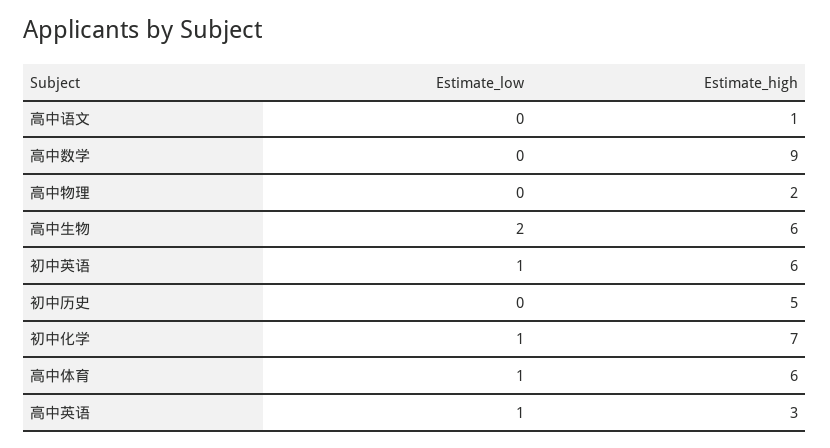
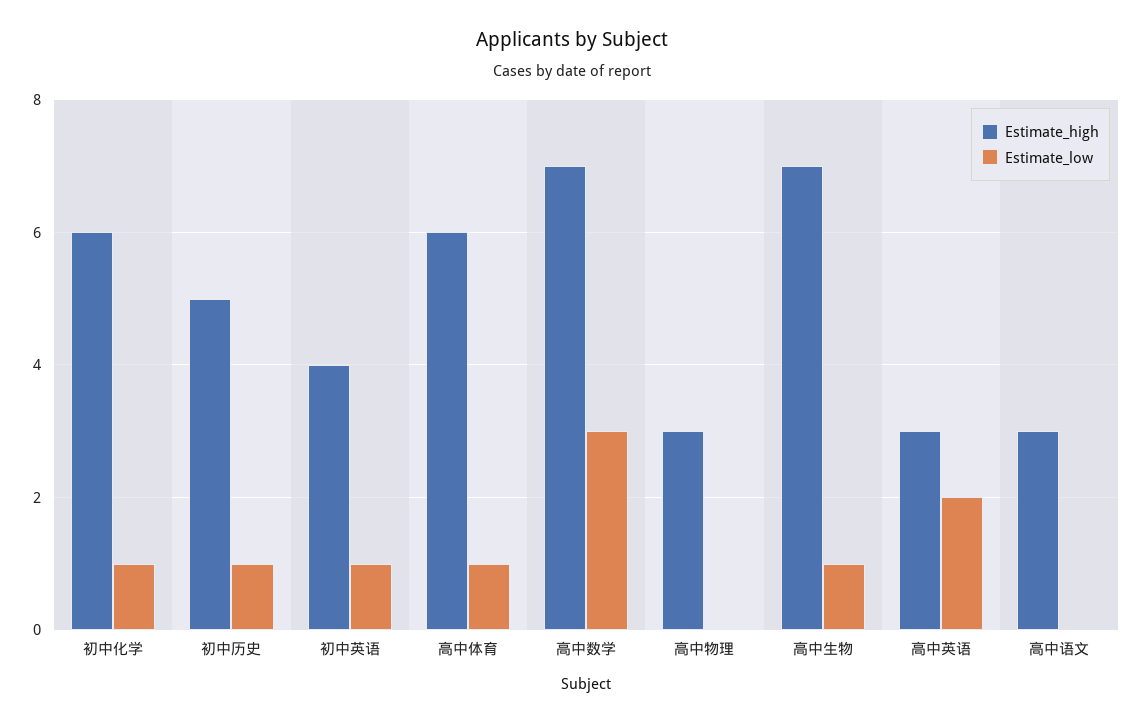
  {
    "Estimate_low": {
      "高中语文": 0,
-     "高中数学": 0,
+     "高中数学": 3,
      "高中物理": 0,
-     "高中生物": 2,
+     "高中生物": 1,
      "初中英语": 1,
-     "初中历史": 0,
+     "初中历史": 1,
      "初中化学": 1,
      "高中体育": 1,
-     "高中英语": 1
+     "高中英语": 2
    },
    "Estimate_high": {
-     "高中语文": 1,
+     "高中语文": 3,
-     "高中数学": 9,
+     "高中数学": 7,
-     "高中物理": 2,
+     "高中物理": 3,
-     "高中生物": 6,
+     "高中生物": 7,
-     "初中英语": 6,
+     "初中英语": 4,
      "初中历史": 5,
-     "初中化学": 7,
+     "初中化学": 6,
      "高中体育": 6,
      "高中英语": 3
    }
  }

